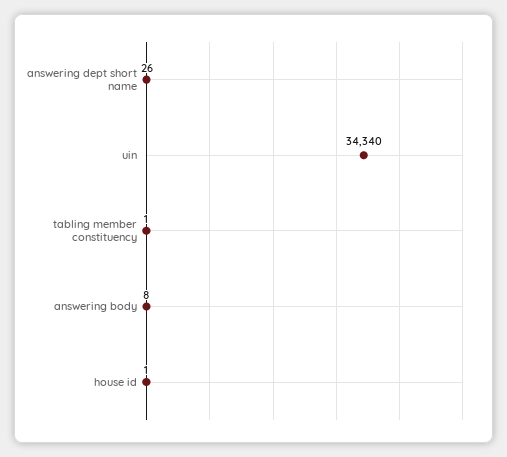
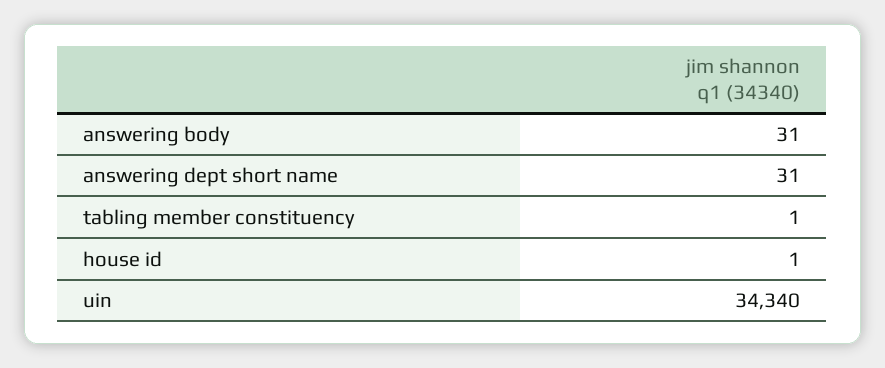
  {
-   "answering dept short name": 26,
+   "answering dept short name": 31,
    "uin": 34340,
    "tabling member constituency": 1,
-   "answering body": 8,
+   "answering body": 31,
    "house id": 1
  }

